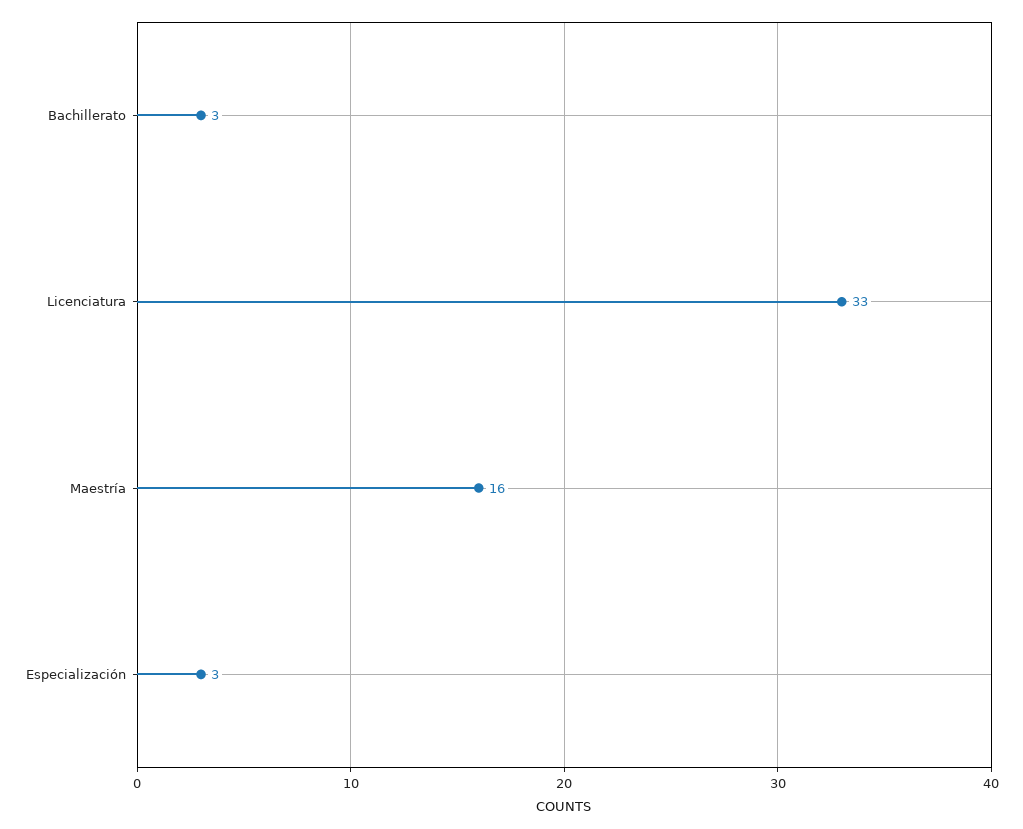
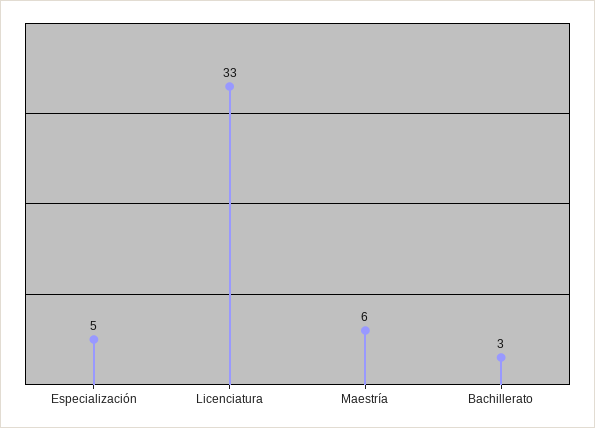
  {
    "Bachillerato": 3,
    "Licenciatura": 33,
-   "Maestría": 16,
+   "Maestría": 6,
-   "Especialización": 3
+   "Especialización": 5
  }

